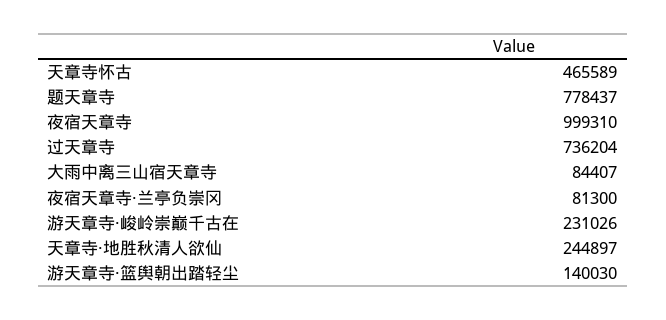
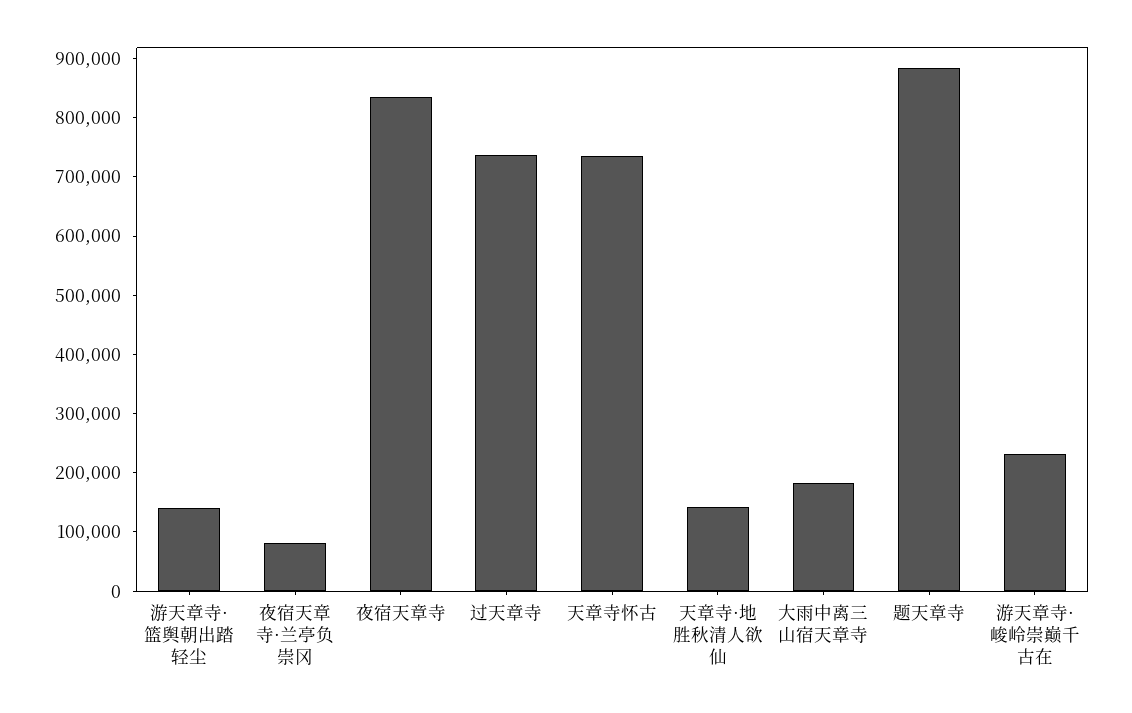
  {
-   "天章寺怀古": 465589,
+   "天章寺怀古": 740000,
-   "题天章寺": 778437,
+   "题天章寺": 880000,
-   "夜宿天章寺": 999310,
+   "夜宿天章寺": 840000,
    "过天章寺": 736204,
-   "大雨中离三山宿天章寺": 84407,
+   "大雨中离三山宿天章寺": 180000,
    "夜宿天章寺·兰亭负崇冈": 81300,
    "游天章寺·峻岭崇巅千古在": 231026,
-   "天章寺·地胜秋清人欲仙": 244897,
+   "天章寺·地胜秋清人欲仙": 140000,
    "游天章寺·篮舆朝出踏轻尘": 140030
  }

